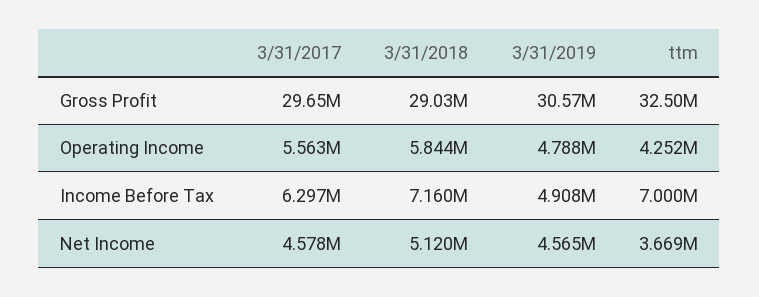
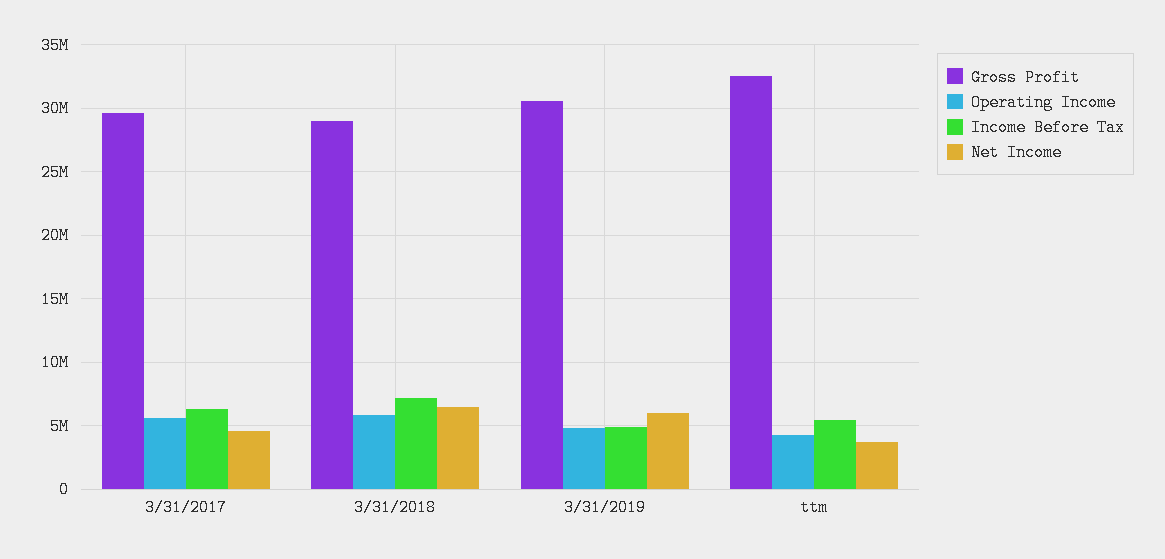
  {
    "Gross Profit": {
      "3/31/2017": 29650000,
      "3/31/2018": 29030000,
      "3/31/2019": 30570000,
      "ttm": 32500000
    },
    "Operating Income": {
      "3/31/2017": 5563000,
      "3/31/2018": 5844000,
      "3/31/2019": 4788000,
      "ttm": 4252000
    },
    "Income Before Tax": {
      "3/31/2017": 6297000,
      "3/31/2018": 7160000,
      "3/31/2019": 4908000,
-     "ttm": 7000000
+     "ttm": 5500000
    },
    "Net Income": {
      "3/31/2017": 4578000,
-     "3/31/2018": 5120000,
+     "3/31/2018": 6500000,
-     "3/31/2019": 4565000,
+     "3/31/2019": 6000000,
      "ttm": 3669000
    }
  }

